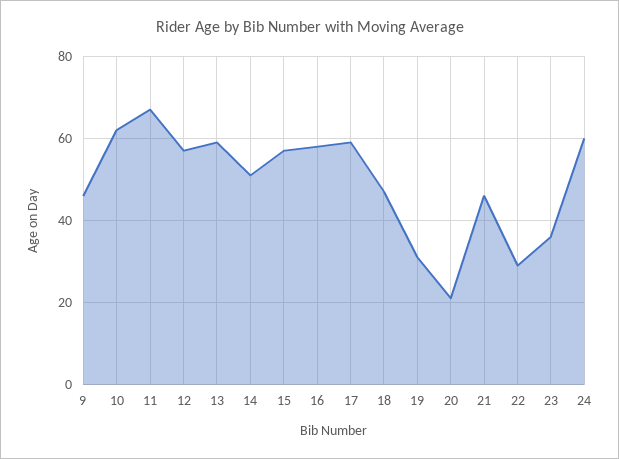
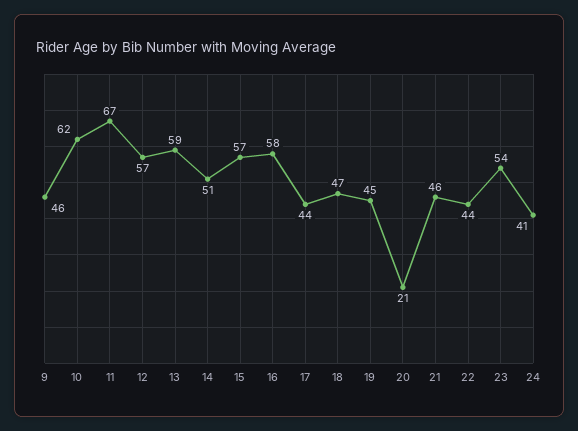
  {
    "9": 46,
    "10": 62,
    "11": 67,
    "12": 57,
    "13": 59,
    "14": 51,
    "15": 57,
    "16": 58,
-   "17": 60,
+   "17": 44,
    "18": 47,
-   "19": 30,
+   "19": 45,
    "20": 21,
    "21": 46,
-   "22": 30,
+   "22": 44,
-   "23": 35,
+   "23": 54,
-   "24": 60
+   "24": 41
  }

